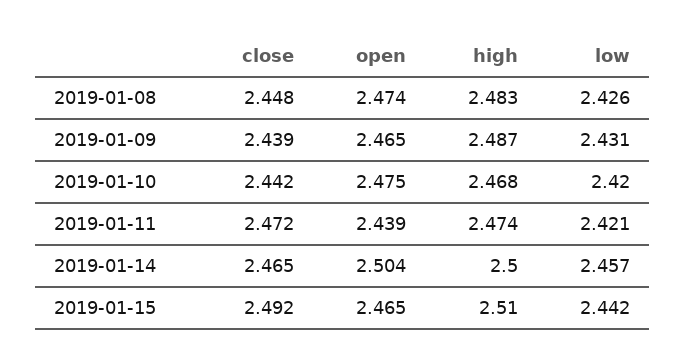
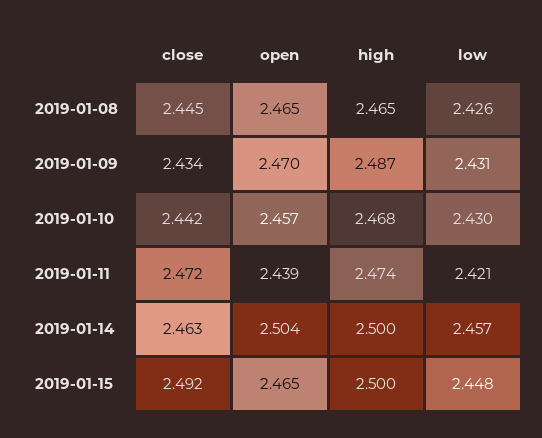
  {
    "close": {
-     "2019-01-08": 2.448,
+     "2019-01-08": 2.445,
-     "2019-01-09": 2.439,
+     "2019-01-09": 2.434,
      "2019-01-10": 2.442,
      "2019-01-11": 2.472,
-     "2019-01-14": 2.465,
+     "2019-01-14": 2.463,
      "2019-01-15": 2.492
    },
    "open": {
-     "2019-01-08": 2.474,
+     "2019-01-08": 2.465,
-     "2019-01-09": 2.465,
+     "2019-01-09": 2.47,
-     "2019-01-10": 2.475,
+     "2019-01-10": 2.457,
      "2019-01-11": 2.439,
      "2019-01-14": 2.504,
      "2019-01-15": 2.465
    },
    "high": {
-     "2019-01-08": 2.483,
+     "2019-01-08": 2.465,
      "2019-01-09": 2.487,
      "2019-01-10": 2.468,
      "2019-01-11": 2.474,
      "2019-01-14": 2.5,
-     "2019-01-15": 2.51
+     "2019-01-15": 2.5
    },
    "low": {
      "2019-01-08": 2.426,
      "2019-01-09": 2.431,
-     "2019-01-10": 2.42,
+     "2019-01-10": 2.43,
      "2019-01-11": 2.421,
      "2019-01-14": 2.457,
-     "2019-01-15": 2.442
+     "2019-01-15": 2.448
    }
  }

